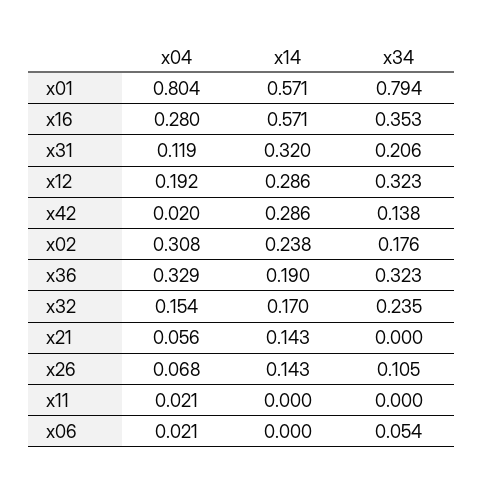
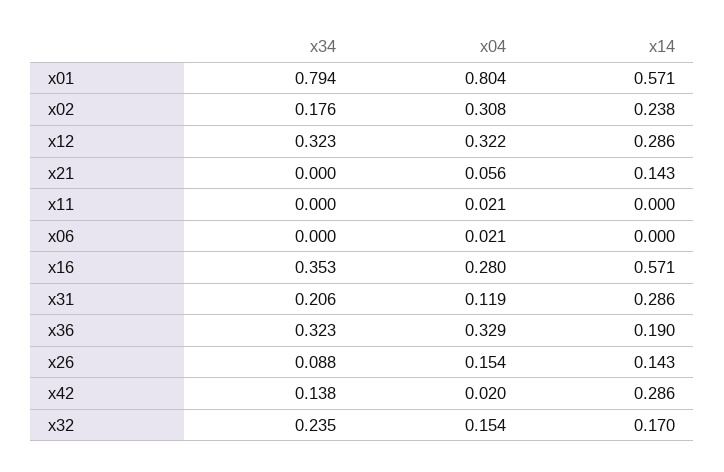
  {
    "x04": {
      "x01": 0.804,
      "x16": 0.28,
      "x31": 0.119,
-     "x12": 0.192,
+     "x12": 0.322,
      "x42": 0.02,
      "x02": 0.308,
      "x36": 0.329,
      "x32": 0.154,
      "x21": 0.056,
-     "x26": 0.068,
+     "x26": 0.154,
      "x11": 0.021,
      "x06": 0.021
    },
    "x14": {
      "x01": 0.571,
      "x16": 0.571,
-     "x31": 0.32,
+     "x31": 0.286,
      "x12": 0.286,
      "x42": 0.286,
      "x02": 0.238,
      "x36": 0.19,
      "x32": 0.17,
      "x21": 0.143,
      "x26": 0.143,
      "x11": 0,
      "x06": 0
    },
    "x34": {
      "x01": 0.794,
      "x16": 0.353,
      "x31": 0.206,
      "x12": 0.323,
      "x42": 0.138,
      "x02": 0.176,
      "x36": 0.323,
      "x32": 0.235,
      "x21": 0,
-     "x26": 0.105,
+     "x26": 0.088,
      "x11": 0,
-     "x06": 0.054
+     "x06": 0
    }
  }

